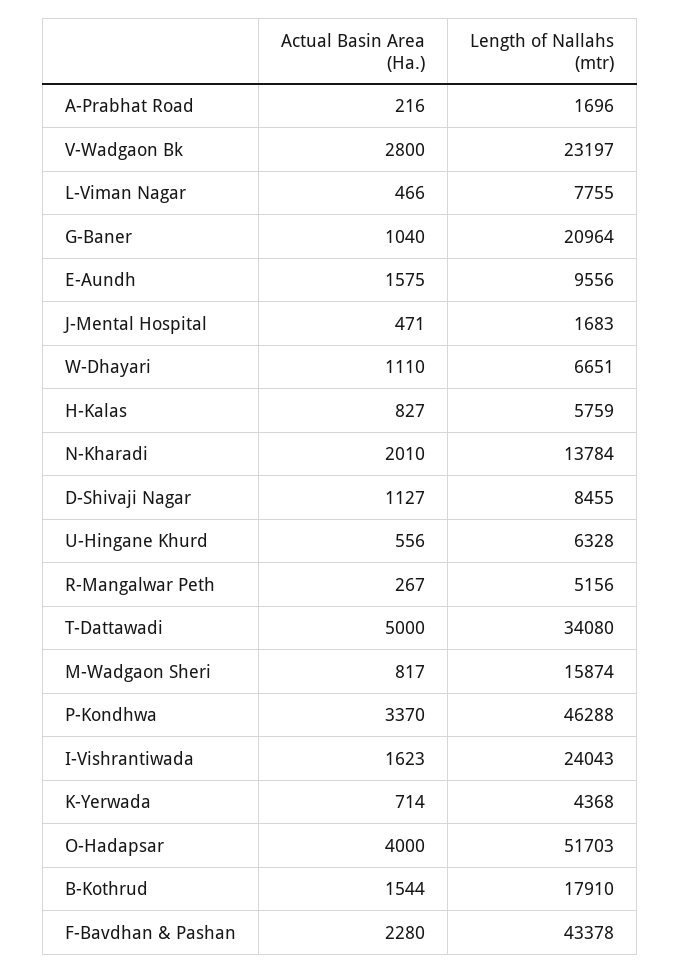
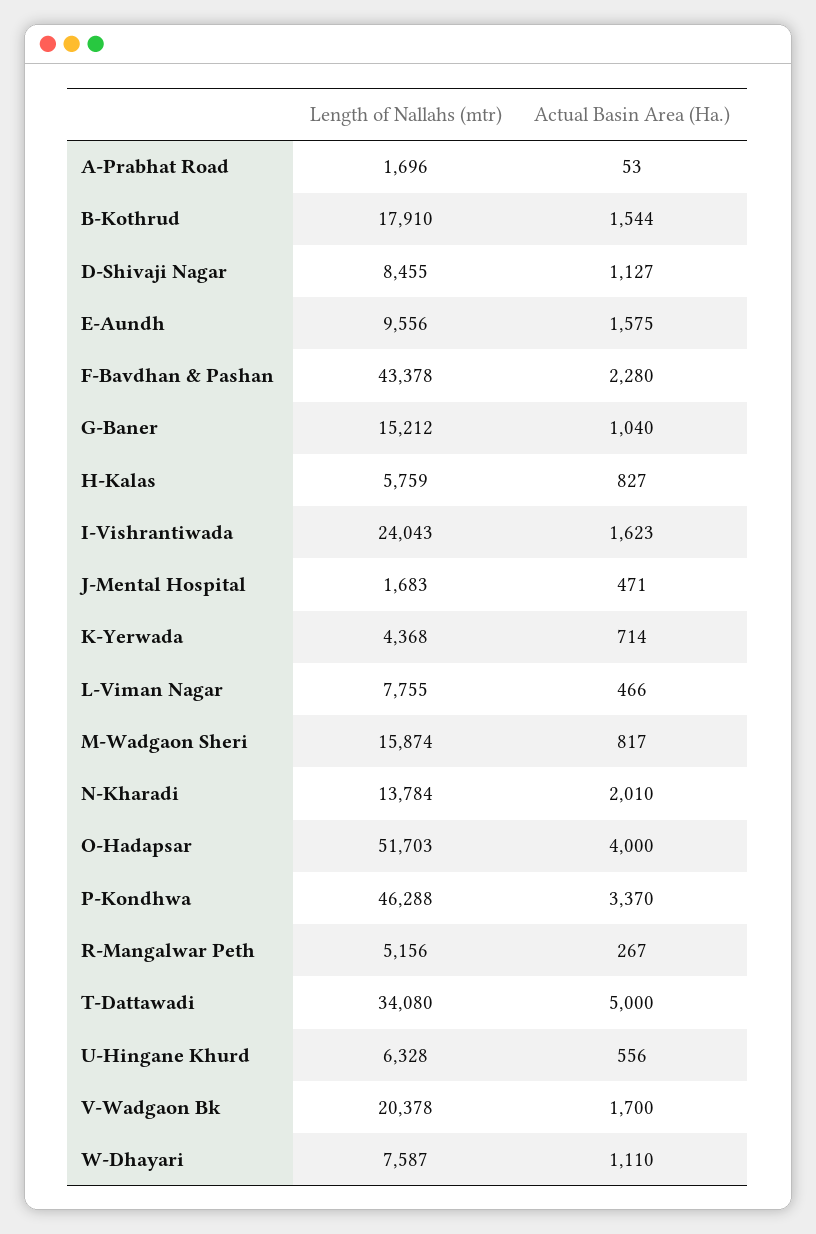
  {
    "Actual Basin Area (Ha.)": {
-     "A-Prabhat Road": 216,
+     "A-Prabhat Road": 53,
-     "V-Wadgaon Bk": 2800,
+     "V-Wadgaon Bk": 1700,
      "L-Viman Nagar": 466,
      "G-Baner": 1040,
      "E-Aundh": 1575,
      "J-Mental Hospital": 471,
      "W-Dhayari": 1110,
      "H-Kalas": 827,
      "N-Kharadi": 2010,
      "D-Shivaji Nagar": 1127,
      "U-Hingane Khurd": 556,
      "R-Mangalwar Peth": 267,
      "T-Dattawadi": 5000,
      "M-Wadgaon Sheri": 817,
      "P-Kondhwa": 3370,
      "I-Vishrantiwada": 1623,
      "K-Yerwada": 714,
      "O-Hadapsar": 4000,
      "B-Kothrud": 1544,
      "F-Bavdhan & Pashan": 2280
    },
    "Length of Nallahs (mtr)": {
      "A-Prabhat Road": 1696,
-     "V-Wadgaon Bk": 23197,
+     "V-Wadgaon Bk": 20378,
      "L-Viman Nagar": 7755,
-     "G-Baner": 20964,
+     "G-Baner": 15212,
      "E-Aundh": 9556,
      "J-Mental Hospital": 1683,
-     "W-Dhayari": 6651,
+     "W-Dhayari": 7587,
      "H-Kalas": 5759,
      "N-Kharadi": 13784,
      "D-Shivaji Nagar": 8455,
      "U-Hingane Khurd": 6328,
      "R-Mangalwar Peth": 5156,
      "T-Dattawadi": 34080,
      "M-Wadgaon Sheri": 15874,
      "P-Kondhwa": 46288,
      "I-Vishrantiwada": 24043,
      "K-Yerwada": 4368,
      "O-Hadapsar": 51703,
      "B-Kothrud": 17910,
      "F-Bavdhan & Pashan": 43378
    }
  }

